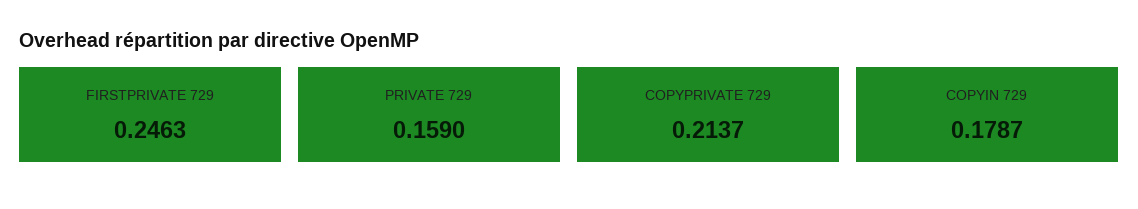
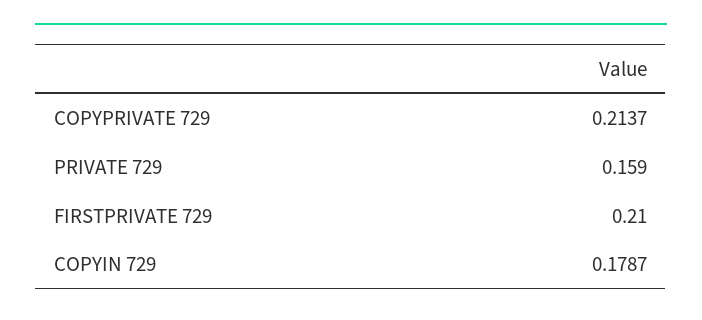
  {
-   "FIRSTPRIVATE 729": 0.2463,
+   "FIRSTPRIVATE 729": 0.21,
    "PRIVATE 729": 0.159,
    "COPYPRIVATE 729": 0.2137,
    "COPYIN 729": 0.1787
  }

